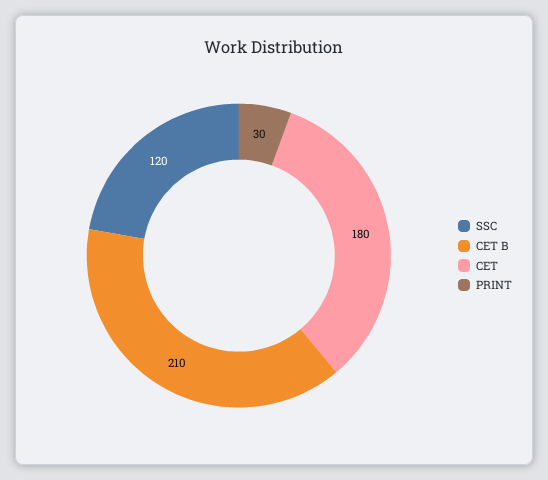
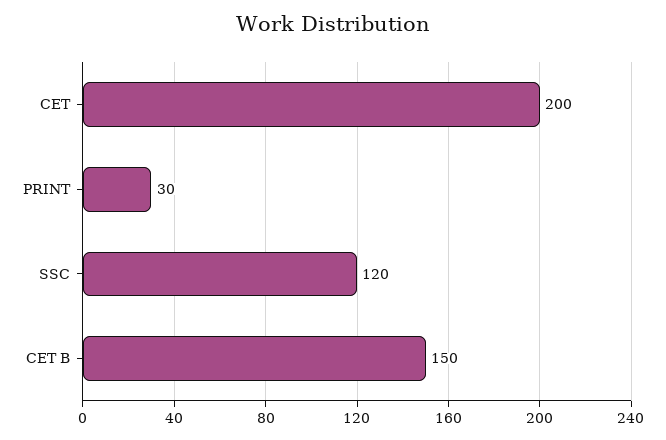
  {
    "SSC": 120,
-   "CET B": 210,
+   "CET B": 150,
-   "CET": 180,
+   "CET": 200,
    "PRINT": 30
  }

